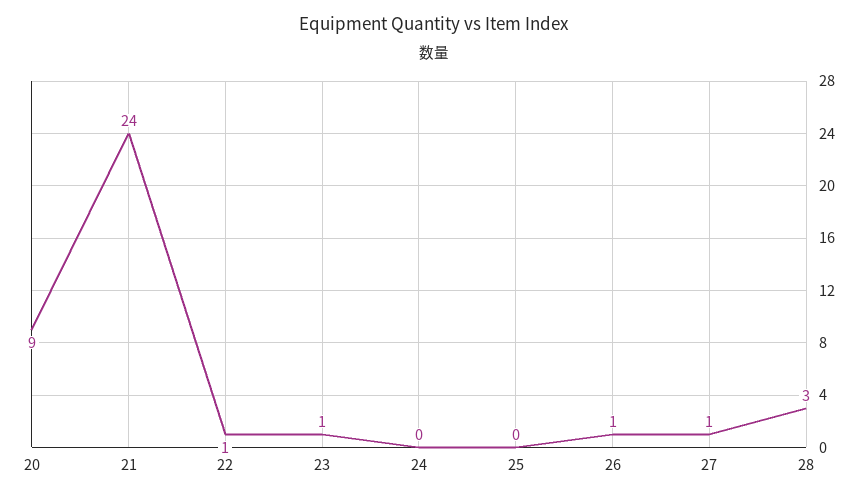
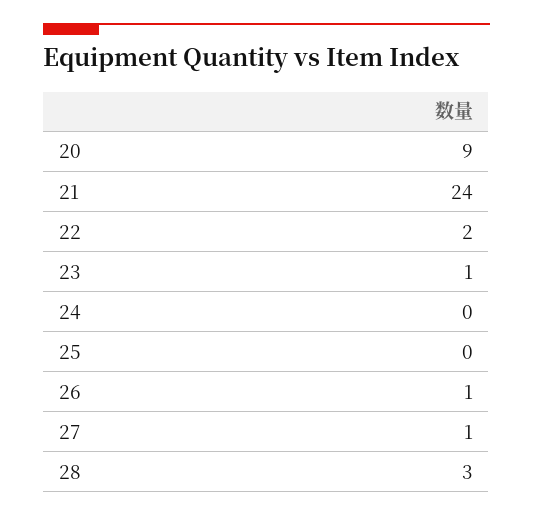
  {
    "20": 9,
    "21": 24,
-   "22": 1,
+   "22": 2,
    "23": 1,
    "24": 0,
    "25": 0,
    "26": 1,
    "27": 1,
    "28": 3
  }

